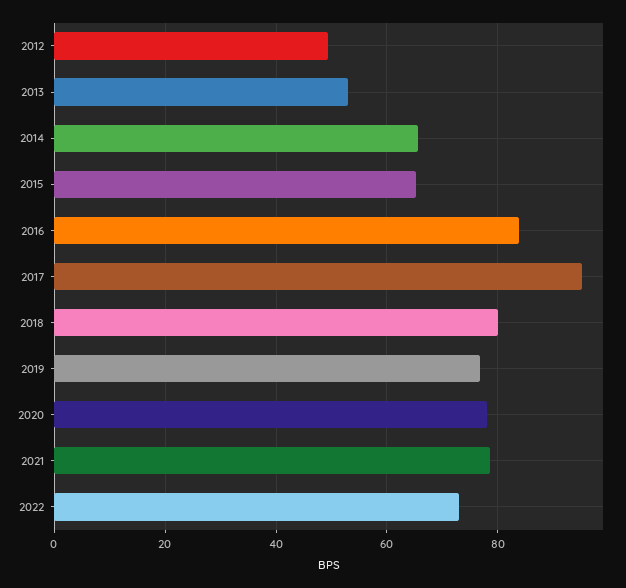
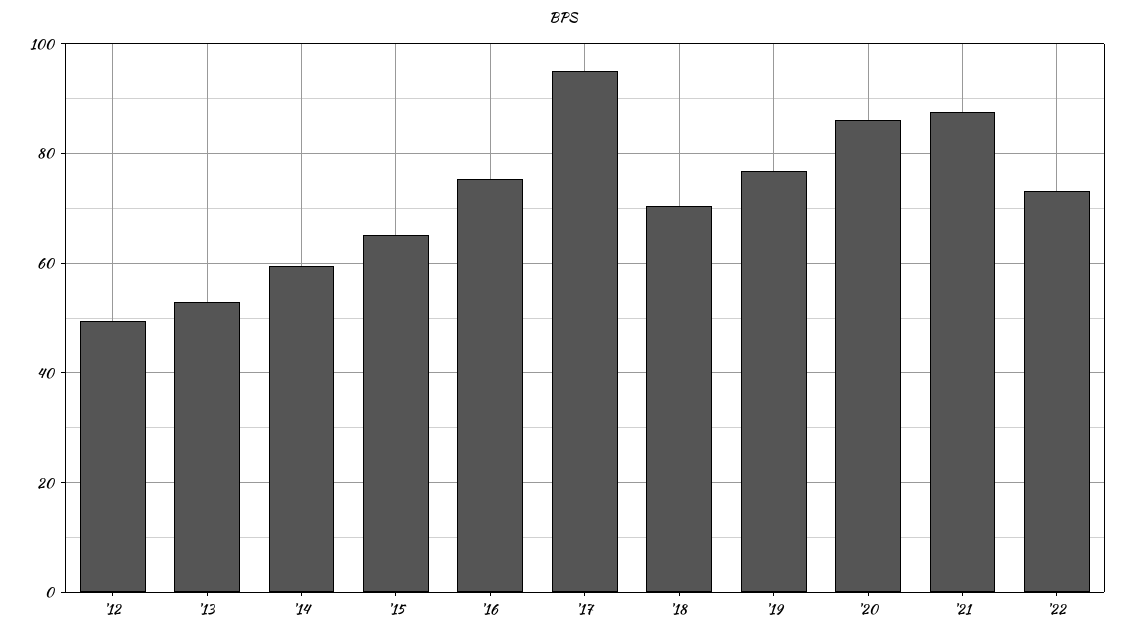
  {
    "2012": 50,
    "2013": 52,
-   "2014": 66,
+   "2014": 60,
    "2015": 66,
-   "2016": 84,
+   "2016": 76,
    "2017": 96,
-   "2018": 80,
+   "2018": 70,
    "2019": 76,
-   "2020": 78,
+   "2020": 86,
-   "2021": 78,
+   "2021": 88,
    "2022": 74
  }

